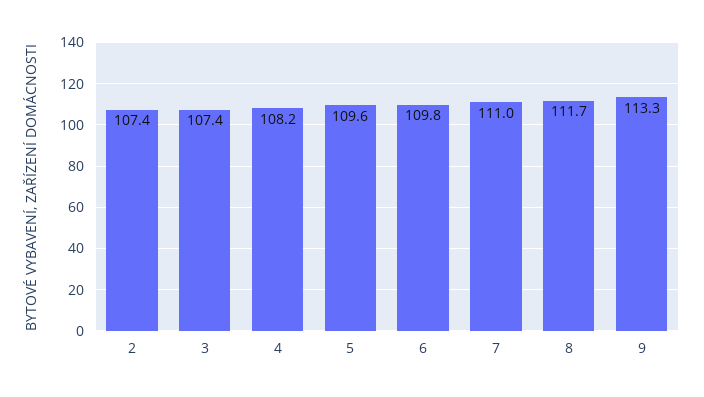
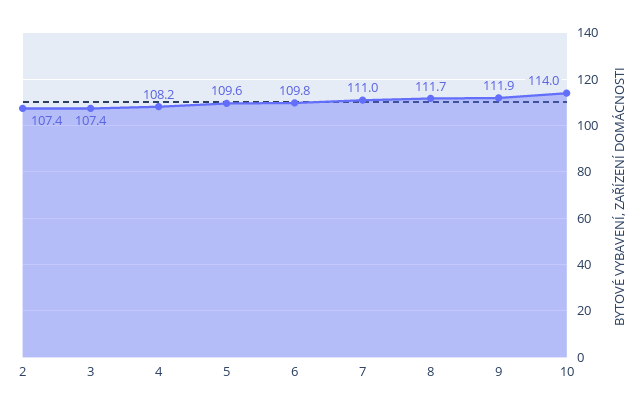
  {
    "2": 107.4,
    "3": 107.4,
    "4": 108.2,
    "5": 109.6,
    "6": 109.8,
    "7": 111,
    "8": 111.7,
-   "9": 113.3
+   "9": 111.9,
+   "10": 114
  }

